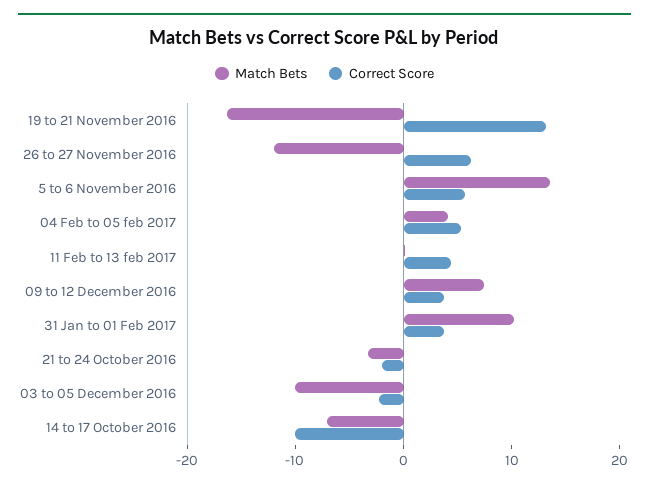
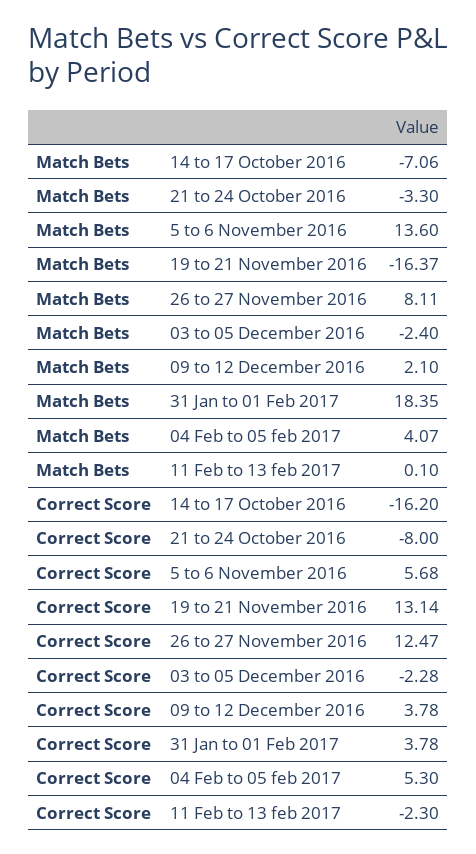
  {
    "Match Bets": {
      "19 to 21 November 2016": -16.37,
-     "26 to 27 November 2016": -12,
+     "26 to 27 November 2016": 8.11,
      "5 to 6 November 2016": 13.6,
      "04 Feb to 05 feb 2017": 4.07,
      "11 Feb to 13 feb 2017": 0.1,
-     "09 to 12 December 2016": 8,
+     "09 to 12 December 2016": 2.1,
-     "31 Jan to 01 Feb 2017": 10,
+     "31 Jan to 01 Feb 2017": 18.35,
      "21 to 24 October 2016": -3.3,
-     "03 to 05 December 2016": -10,
+     "03 to 05 December 2016": -2.4,
      "14 to 17 October 2016": -7.06
    },
    "Correct Score": {
      "19 to 21 November 2016": 13.14,
-     "26 to 27 November 2016": 6,
+     "26 to 27 November 2016": 12.47,
      "5 to 6 November 2016": 5.68,
      "04 Feb to 05 feb 2017": 5.3,
-     "11 Feb to 13 feb 2017": 4,
+     "11 Feb to 13 feb 2017": -2.3,
      "09 to 12 December 2016": 3.78,
      "31 Jan to 01 Feb 2017": 3.78,
-     "21 to 24 October 2016": -2,
+     "21 to 24 October 2016": -8,
      "03 to 05 December 2016": -2.28,
-     "14 to 17 October 2016": -10
+     "14 to 17 October 2016": -16.2
    }
  }

